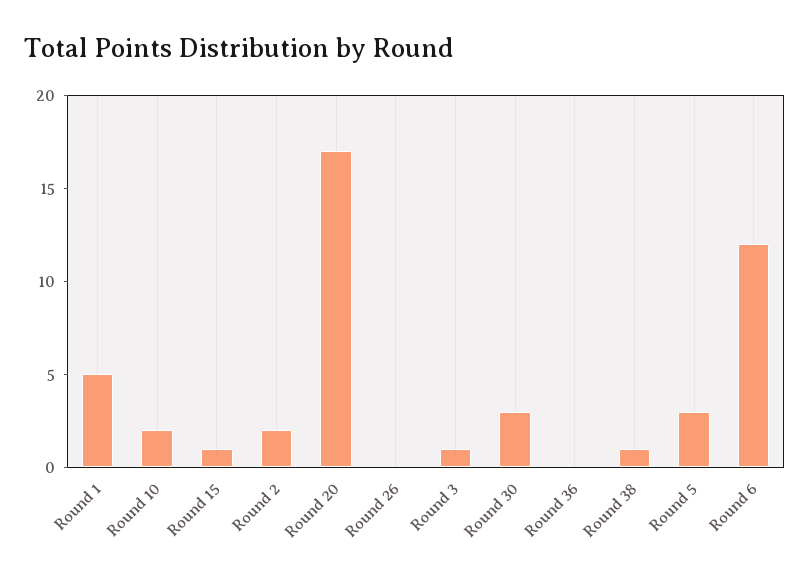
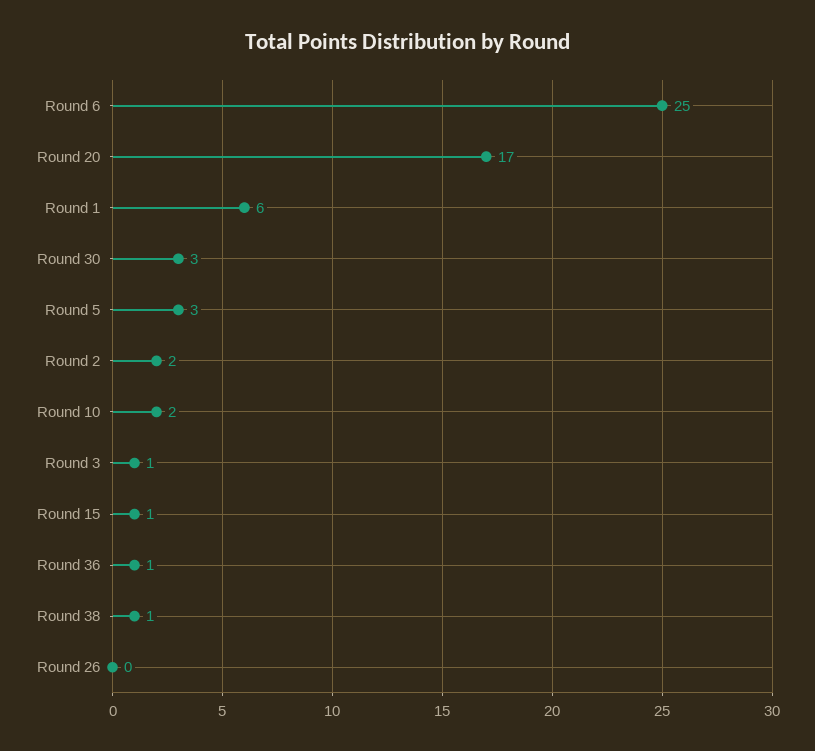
  {
-   "Round 1": 5,
+   "Round 1": 6,
    "Round 10": 2,
    "Round 15": 1,
    "Round 2": 2,
    "Round 20": 17,
    "Round 26": 0,
    "Round 3": 1,
    "Round 30": 3,
-   "Round 36": 0,
+   "Round 36": 1,
    "Round 38": 1,
    "Round 5": 3,
-   "Round 6": 12
+   "Round 6": 25
  }

